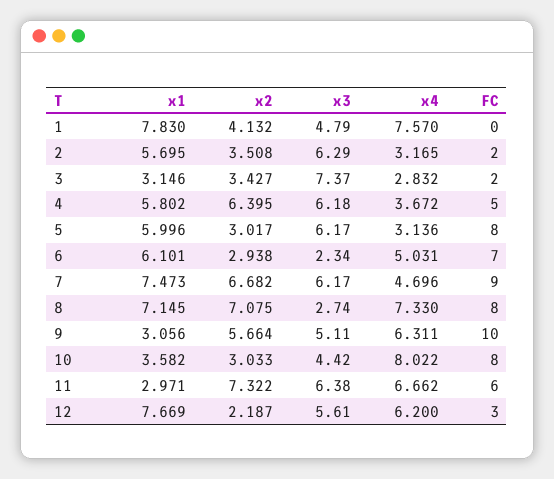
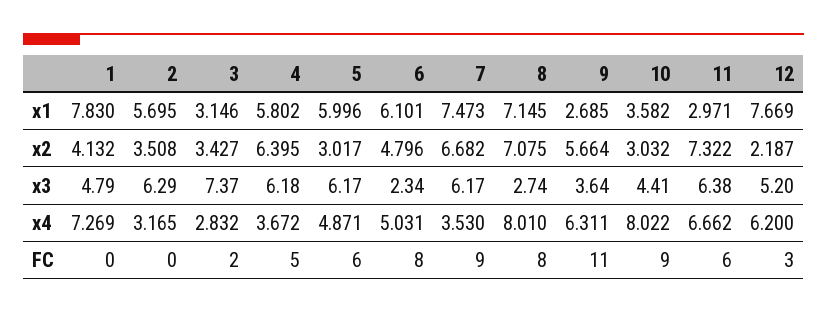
  {
    "x1": {
      "1": 7.83,
      "2": 5.695,
      "3": 3.146,
      "4": 5.802,
      "5": 5.996,
      "6": 6.101,
      "7": 7.473,
      "8": 7.145,
-     "9": 3.056,
+     "9": 2.685,
      "10": 3.582,
      "11": 2.971,
      "12": 7.669
    },
    "x2": {
      "1": 4.132,
      "2": 3.508,
      "3": 3.427,
      "4": 6.395,
      "5": 3.017,
-     "6": 2.938,
+     "6": 4.796,
      "7": 6.682,
      "8": 7.075,
      "9": 5.664,
-     "10": 3.033,
+     "10": 3.032,
      "11": 7.322,
      "12": 2.187
    },
    "x3": {
      "1": 4.79,
      "2": 6.29,
      "3": 7.37,
      "4": 6.18,
      "5": 6.17,
      "6": 2.34,
      "7": 6.17,
      "8": 2.74,
-     "9": 5.11,
+     "9": 3.64,
-     "10": 4.42,
+     "10": 4.41,
      "11": 6.38,
-     "12": 5.61
+     "12": 5.2
    },
    "x4": {
-     "1": 7.57,
+     "1": 7.269,
      "2": 3.165,
      "3": 2.832,
      "4": 3.672,
-     "5": 3.136,
+     "5": 4.871,
      "6": 5.031,
-     "7": 4.696,
+     "7": 3.53,
-     "8": 7.33,
+     "8": 8.01,
      "9": 6.311,
      "10": 8.022,
      "11": 6.662,
      "12": 6.2
    },
    "FC": {
      "1": 0,
-     "2": 2,
+     "2": 0,
      "3": 2,
      "4": 5,
-     "5": 8,
+     "5": 6,
-     "6": 7,
+     "6": 8,
      "7": 9,
      "8": 8,
-     "9": 10,
+     "9": 11,
-     "10": 8,
+     "10": 9,
      "11": 6,
      "12": 3
    }
  }

